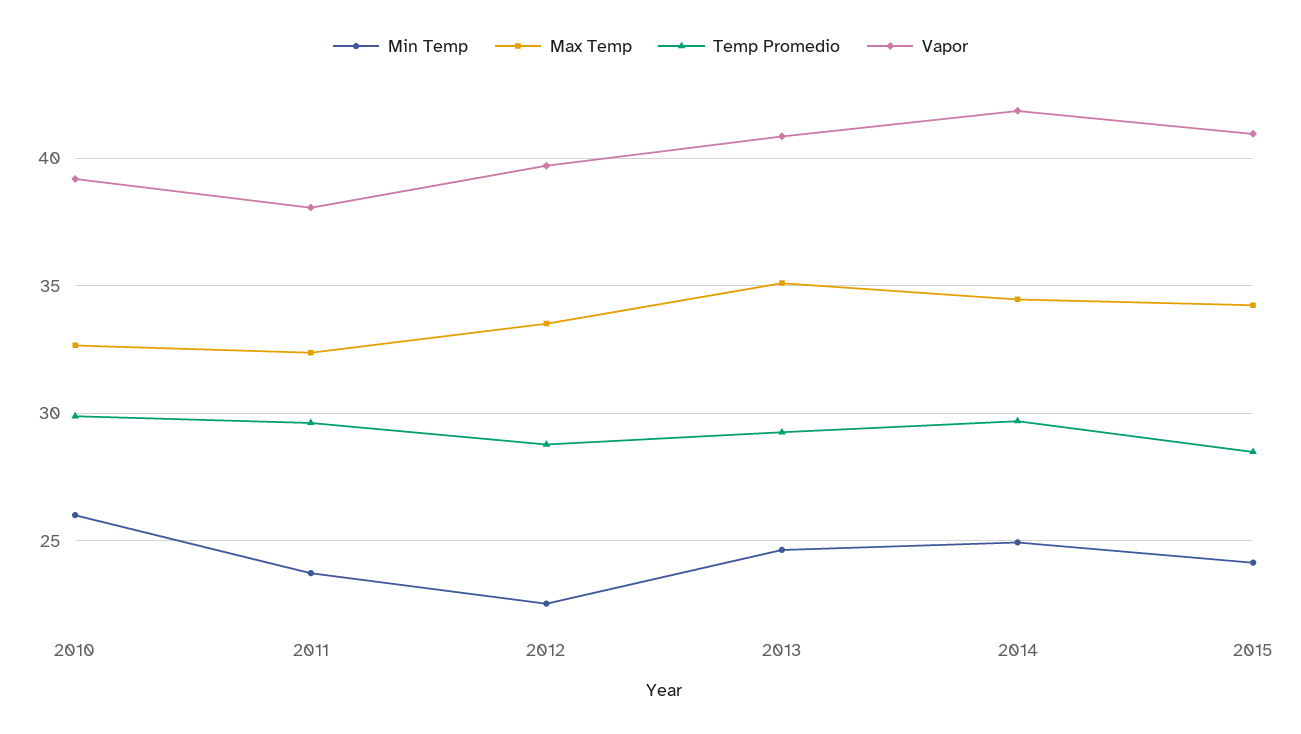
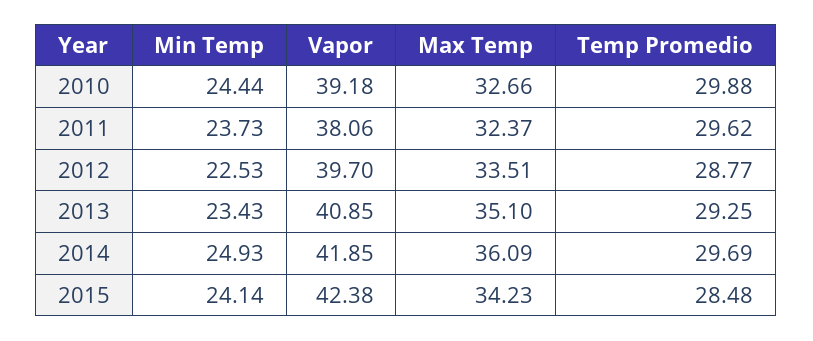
  {
    "Min Temp": {
-     "2010": 26,
+     "2010": 24.44,
      "2011": 23.73,
      "2012": 22.53,
-     "2013": 24.5,
+     "2013": 23.43,
      "2014": 24.93,
      "2015": 24.14
    },
    "Max Temp": {
      "2010": 32.66,
      "2011": 32.37,
      "2012": 33.51,
      "2013": 35.1,
-     "2014": 34.5,
+     "2014": 36.09,
      "2015": 34.23
    },
    "Temp Promedio": {
      "2010": 29.88,
      "2011": 29.62,
      "2012": 28.77,
      "2013": 29.25,
      "2014": 29.69,
      "2015": 28.48
    },
    "Vapor": {
      "2010": 39.18,
      "2011": 38.06,
      "2012": 39.7,
      "2013": 40.85,
      "2014": 41.85,
-     "2015": 41
+     "2015": 42.38
    }
  }

